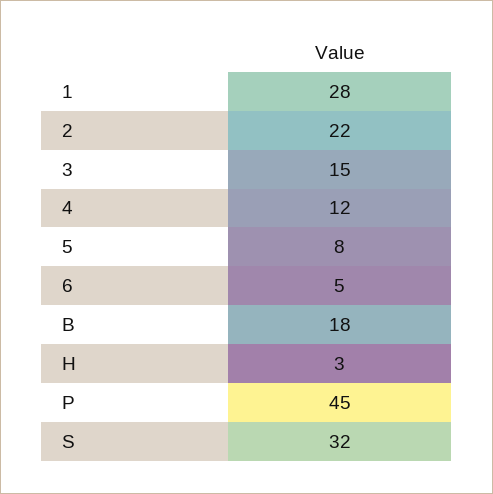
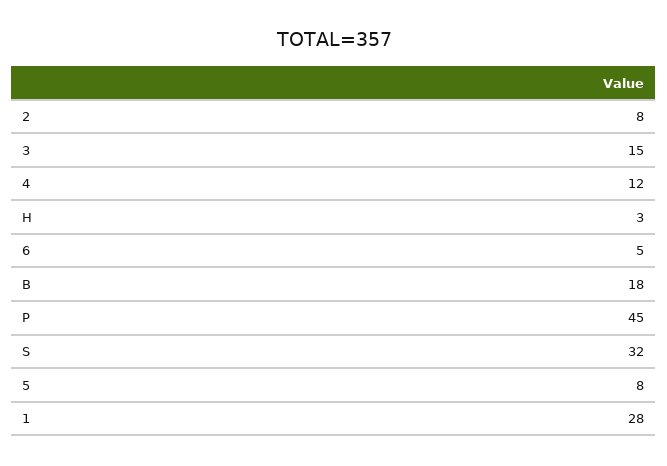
  {
    "1": 28,
-   "2": 22,
+   "2": 8,
    "3": 15,
    "4": 12,
    "5": 8,
    "6": 5,
    "B": 18,
    "H": 3,
    "P": 45,
    "S": 32
  }

